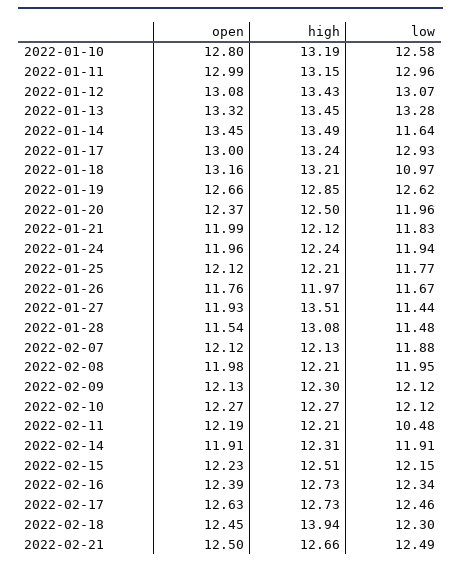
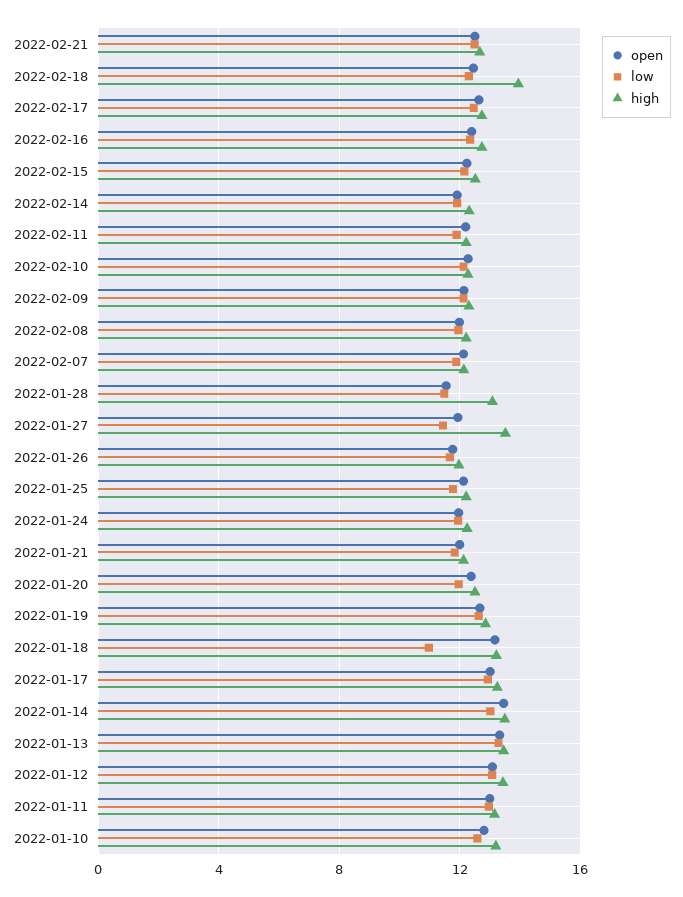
  {
    "open": {
      "2022-01-10": 12.8,
      "2022-01-11": 12.99,
      "2022-01-12": 13.08,
      "2022-01-13": 13.32,
      "2022-01-14": 13.45,
      "2022-01-17": 13,
      "2022-01-18": 13.16,
      "2022-01-19": 12.66,
      "2022-01-20": 12.37,
      "2022-01-21": 11.99,
      "2022-01-24": 11.96,
      "2022-01-25": 12.12,
      "2022-01-26": 11.76,
      "2022-01-27": 11.93,
      "2022-01-28": 11.54,
      "2022-02-07": 12.12,
      "2022-02-08": 11.98,
      "2022-02-09": 12.13,
      "2022-02-10": 12.27,
      "2022-02-11": 12.19,
      "2022-02-14": 11.91,
      "2022-02-15": 12.23,
      "2022-02-16": 12.39,
      "2022-02-17": 12.63,
      "2022-02-18": 12.45,
      "2022-02-21": 12.5
    },
    "high": {
      "2022-01-10": 13.19,
      "2022-01-11": 13.15,
      "2022-01-12": 13.43,
      "2022-01-13": 13.45,
      "2022-01-14": 13.49,
      "2022-01-17": 13.24,
      "2022-01-18": 13.21,
      "2022-01-19": 12.85,
      "2022-01-20": 12.5,
      "2022-01-21": 12.12,
      "2022-01-24": 12.24,
      "2022-01-25": 12.21,
      "2022-01-26": 11.97,
      "2022-01-27": 13.51,
      "2022-01-28": 13.08,
      "2022-02-07": 12.13,
      "2022-02-08": 12.21,
      "2022-02-09": 12.3,
      "2022-02-10": 12.27,
      "2022-02-11": 12.21,
      "2022-02-14": 12.31,
      "2022-02-15": 12.51,
      "2022-02-16": 12.73,
      "2022-02-17": 12.73,
      "2022-02-18": 13.94,
      "2022-02-21": 12.66
    },
    "low": {
      "2022-01-10": 12.58,
      "2022-01-11": 12.96,
      "2022-01-12": 13.07,
      "2022-01-13": 13.28,
-     "2022-01-14": 11.64,
+     "2022-01-14": 13,
      "2022-01-17": 12.93,
      "2022-01-18": 10.97,
      "2022-01-19": 12.62,
      "2022-01-20": 11.96,
      "2022-01-21": 11.83,
      "2022-01-24": 11.94,
      "2022-01-25": 11.77,
      "2022-01-26": 11.67,
      "2022-01-27": 11.44,
      "2022-01-28": 11.48,
      "2022-02-07": 11.88,
      "2022-02-08": 11.95,
      "2022-02-09": 12.12,
      "2022-02-10": 12.12,
-     "2022-02-11": 10.48,
+     "2022-02-11": 12,
      "2022-02-14": 11.91,
      "2022-02-15": 12.15,
      "2022-02-16": 12.34,
      "2022-02-17": 12.46,
      "2022-02-18": 12.3,
      "2022-02-21": 12.49
    }
  }

